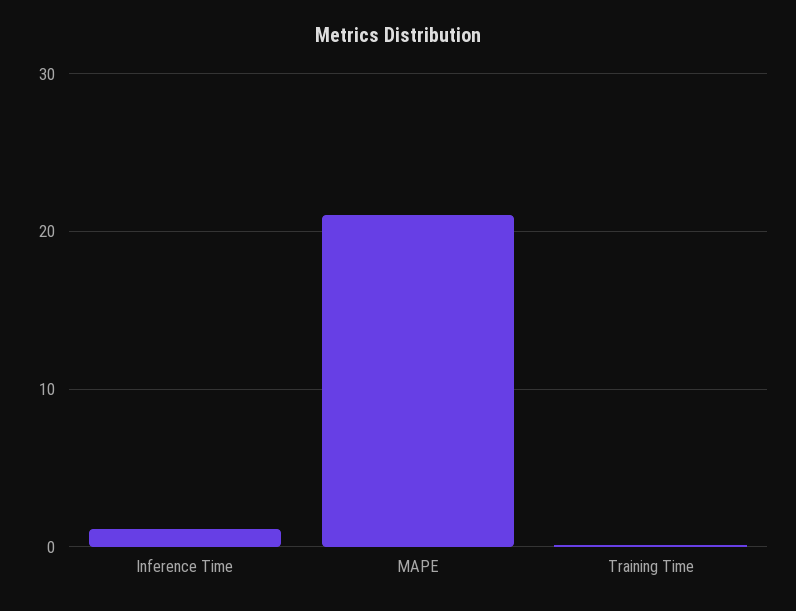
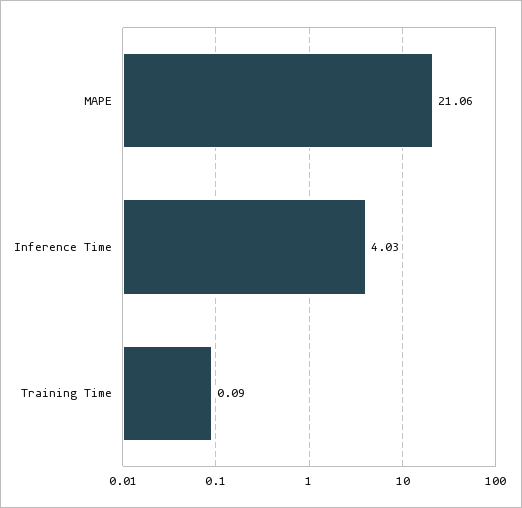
  {
-   "Inference Time": 1,
+   "Inference Time": 4.03,
    "MAPE": 21.06,
    "Training Time": 0.09
  }

